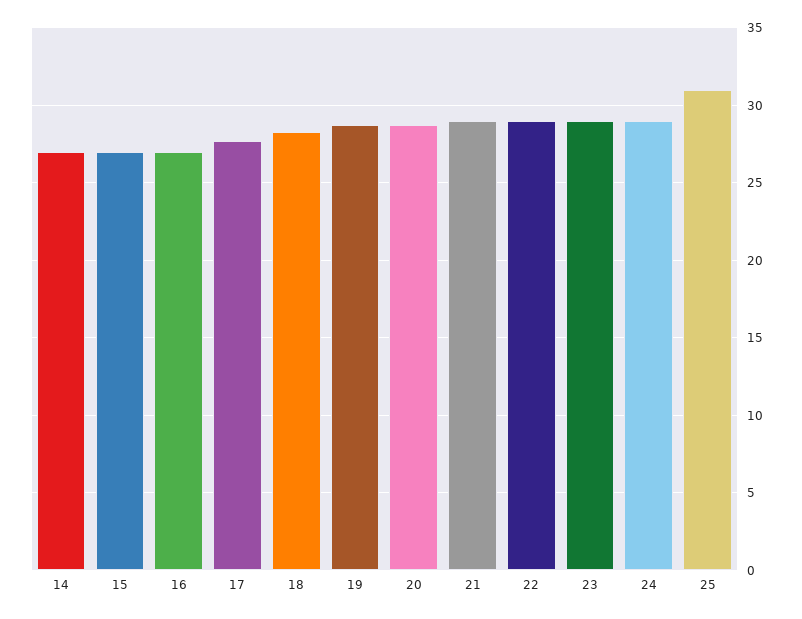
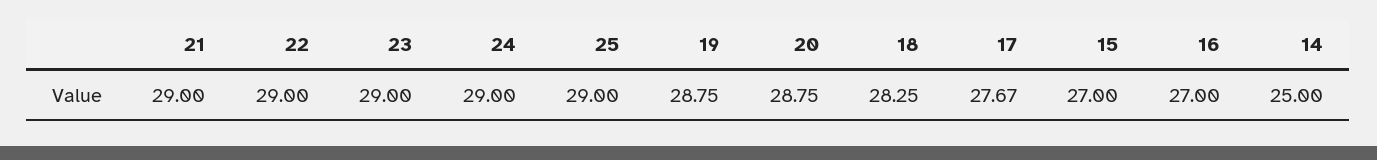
  {
-   "14": 27,
+   "14": 25,
    "15": 27,
    "16": 27,
    "17": 27.67,
    "18": 28.25,
    "19": 28.75,
    "20": 28.75,
    "21": 29,
    "22": 29,
    "23": 29,
    "24": 29,
-   "25": 31
+   "25": 29
  }

